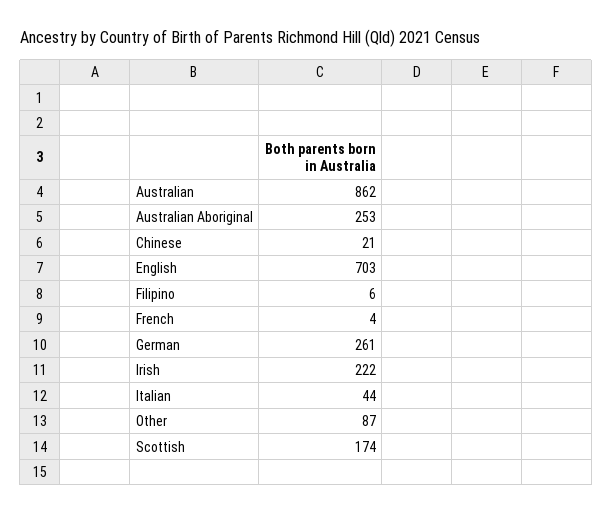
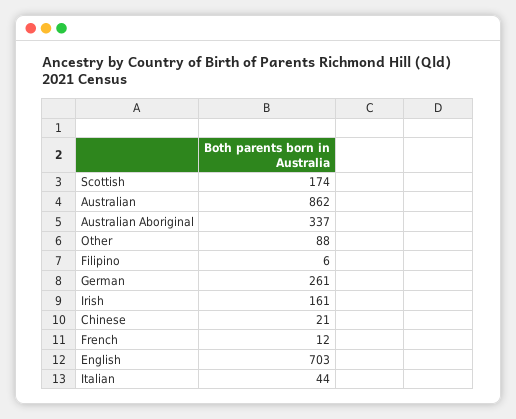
  {
    "Australian": 862,
-   "Australian Aboriginal": 253,
+   "Australian Aboriginal": 337,
    "Chinese": 21,
    "English": 703,
    "Filipino": 6,
-   "French": 4,
+   "French": 12,
    "German": 261,
-   "Irish": 222,
+   "Irish": 161,
    "Italian": 44,
-   "Other": 87,
+   "Other": 88,
    "Scottish": 174
  }

